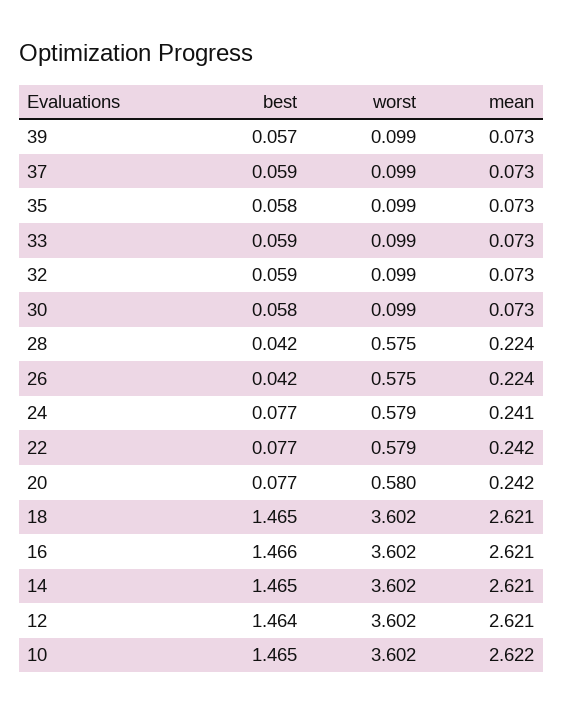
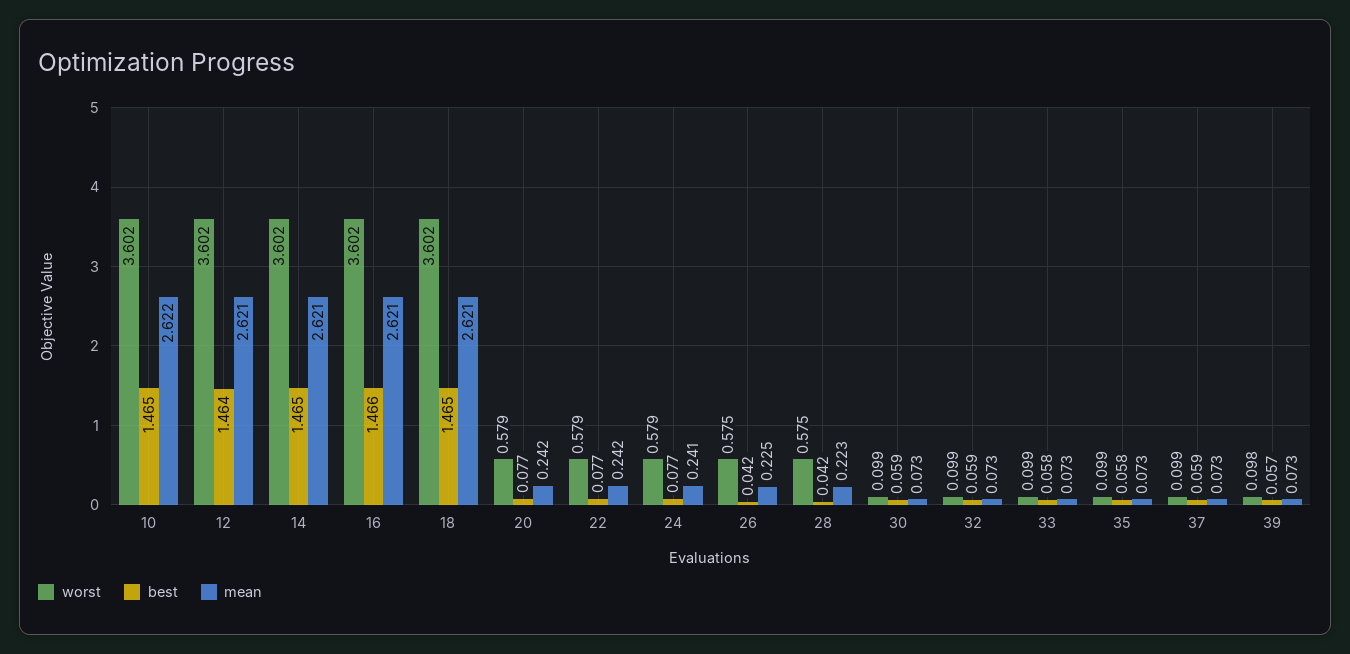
  {
    "best": {
      "39": 0.057,
      "37": 0.059,
      "35": 0.058,
-     "33": 0.059,
+     "33": 0.058,
      "32": 0.059,
-     "30": 0.058,
+     "30": 0.059,
      "28": 0.042,
      "26": 0.042,
      "24": 0.077,
      "22": 0.077,
      "20": 0.077,
      "18": 1.465,
      "16": 1.466,
      "14": 1.465,
      "12": 1.464,
      "10": 1.465
    },
    "worst": {
-     "39": 0.099,
+     "39": 0.098,
      "37": 0.099,
      "35": 0.099,
      "33": 0.099,
      "32": 0.099,
      "30": 0.099,
      "28": 0.575,
      "26": 0.575,
      "24": 0.579,
      "22": 0.579,
-     "20": 0.58,
+     "20": 0.579,
      "18": 3.602,
      "16": 3.602,
      "14": 3.602,
      "12": 3.602,
      "10": 3.602
    },
    "mean": {
      "39": 0.073,
      "37": 0.073,
      "35": 0.073,
      "33": 0.073,
      "32": 0.073,
      "30": 0.073,
-     "28": 0.224,
+     "28": 0.223,
-     "26": 0.224,
+     "26": 0.225,
      "24": 0.241,
      "22": 0.242,
      "20": 0.242,
      "18": 2.621,
      "16": 2.621,
      "14": 2.621,
      "12": 2.621,
      "10": 2.622
    }
  }

